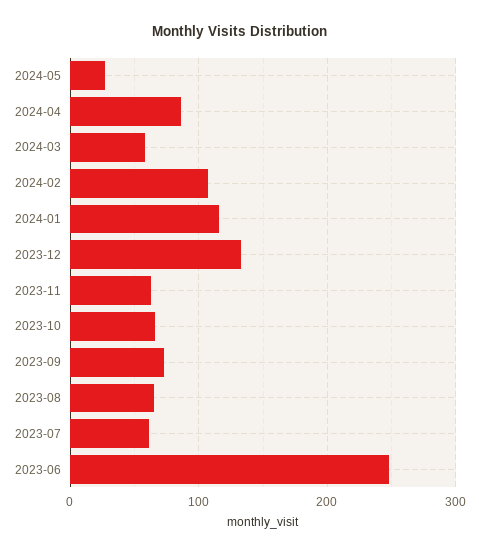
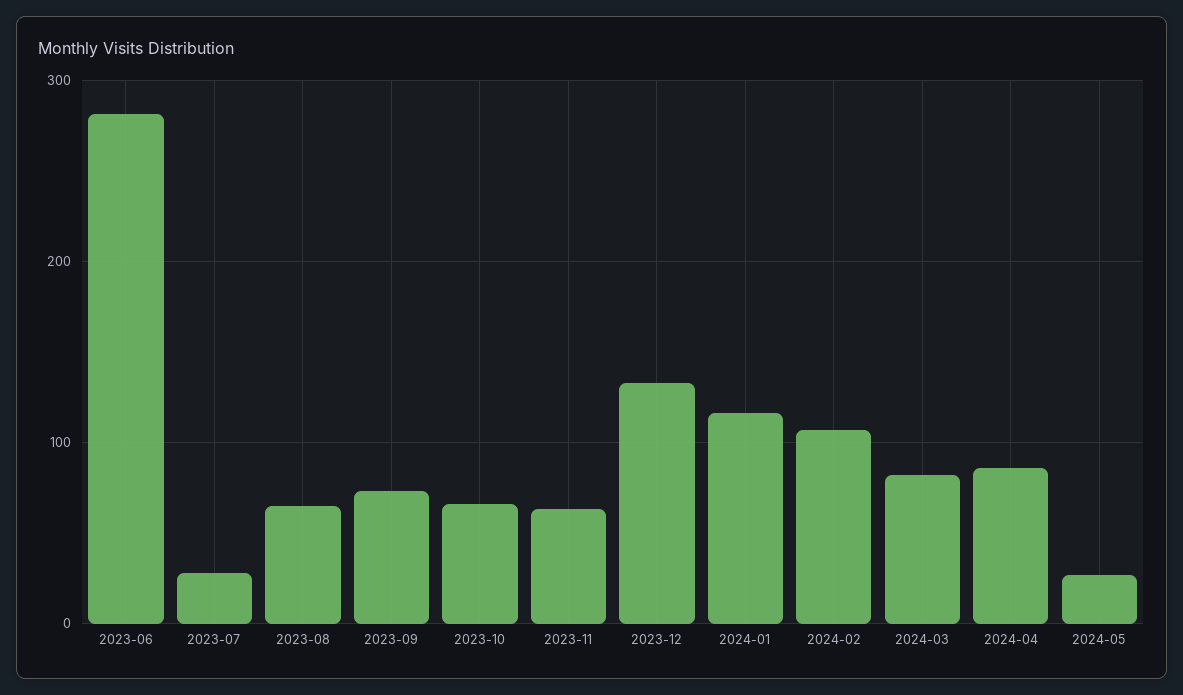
  {
    "2024-05": 30,
    "2024-04": 90,
-   "2024-03": 60,
+   "2024-03": 80,
    "2024-02": 110,
    "2024-01": 120,
    "2023-12": 130,
    "2023-11": 60,
    "2023-10": 70,
    "2023-09": 70,
    "2023-08": 70,
-   "2023-07": 60,
+   "2023-07": 30,
-   "2023-06": 250
+   "2023-06": 280
  }

